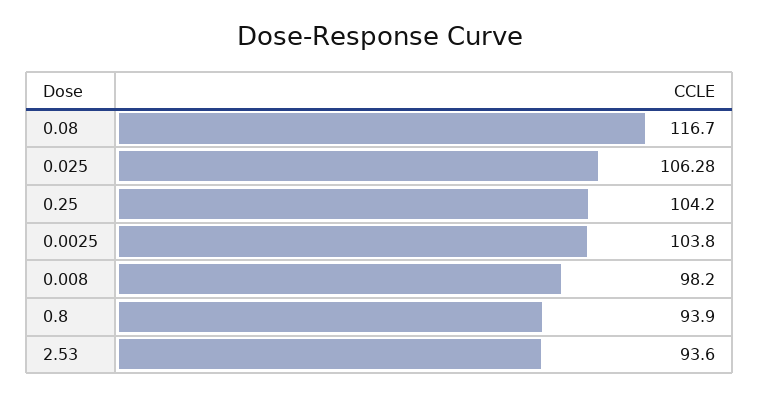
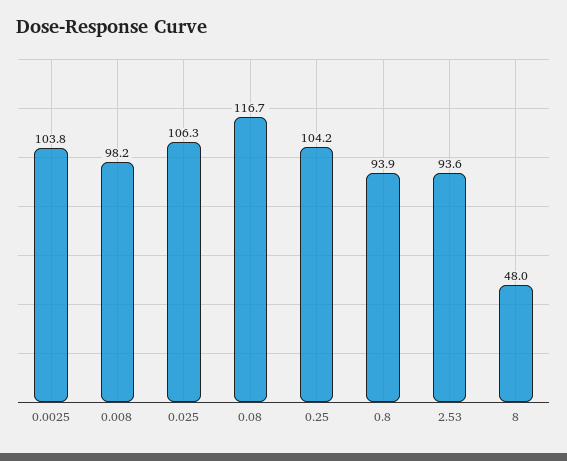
  {
    "0.08": 116.7,
    "0.025": 106.28,
    "0.25": 104.2,
    "0.0025": 103.8,
    "0.008": 98.2,
    "0.8": 93.9,
-   "2.53": 93.6
+   "2.53": 93.6,
+   "8": 48
  }

